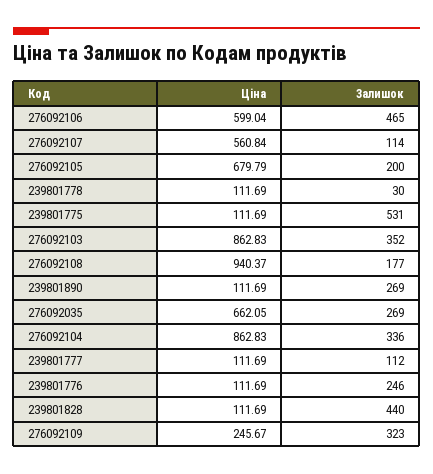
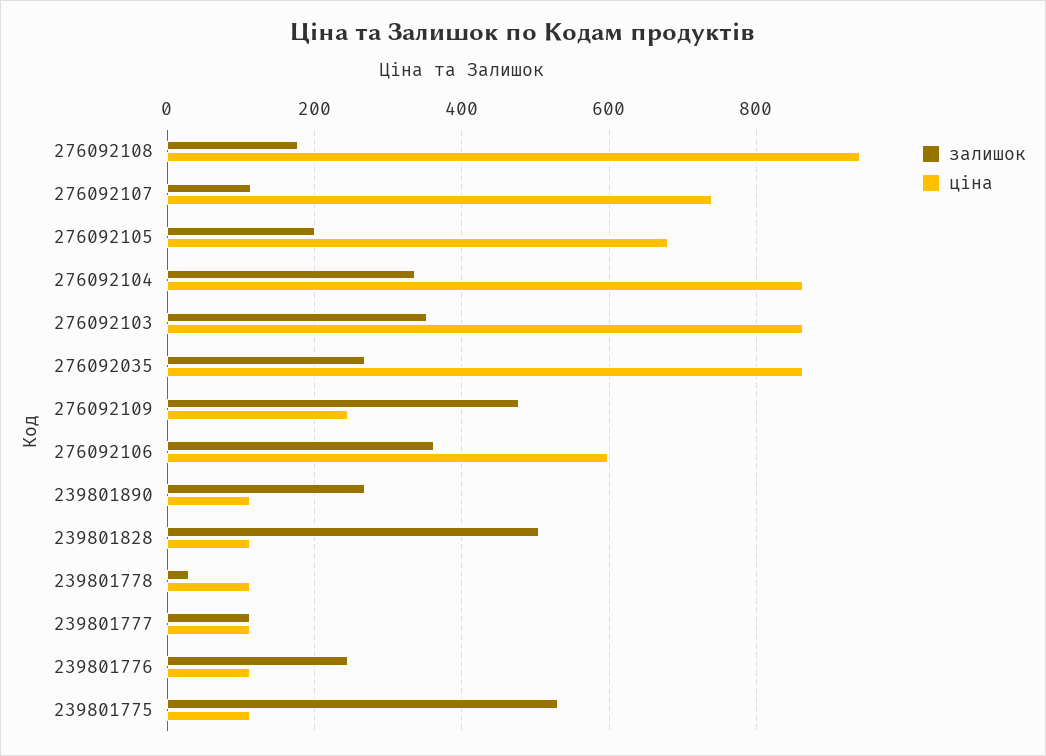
  {
    "Ціна": {
      "276092106": 599.04,
-     "276092107": 560.84,
+     "276092107": 740,
      "276092105": 679.79,
      "239801778": 111.69,
      "239801775": 111.69,
      "276092103": 862.83,
      "276092108": 940.37,
      "239801890": 111.69,
-     "276092035": 662.05,
+     "276092035": 860,
      "276092104": 862.83,
      "239801777": 111.69,
      "239801776": 111.69,
      "239801828": 111.69,
      "276092109": 245.67
    },
    "Залишок": {
-     "276092106": 465,
+     "276092106": 360,
      "276092107": 114,
      "276092105": 200,
      "239801778": 30,
      "239801775": 531,
      "276092103": 352,
      "276092108": 177,
      "239801890": 269,
      "276092035": 269,
      "276092104": 336,
      "239801777": 112,
      "239801776": 246,
-     "239801828": 440,
+     "239801828": 500,
-     "276092109": 323
+     "276092109": 480
    }
  }

